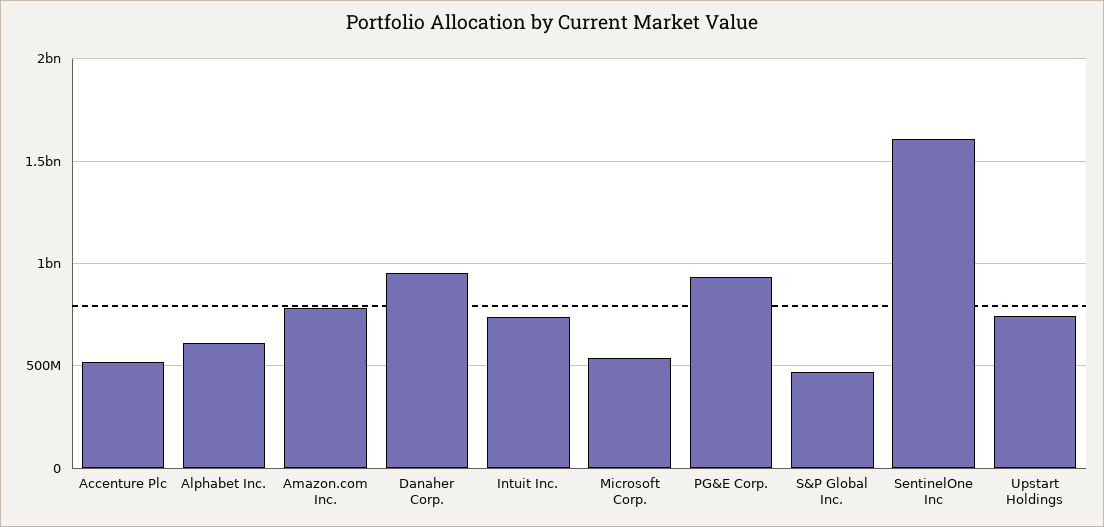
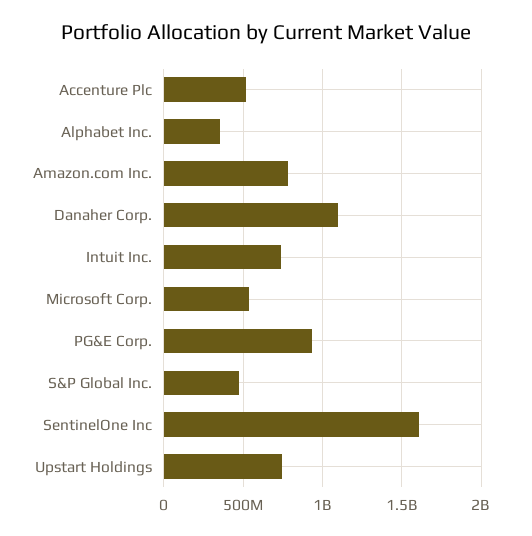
  {
    "Accenture Plc": 500000000,
-   "Alphabet Inc.": 600000000,
+   "Alphabet Inc.": 350000000,
    "Amazon.com Inc.": 800000000,
-   "Danaher Corp.": 950000000,
+   "Danaher Corp.": 1100000000,
    "Intuit Inc.": 750000000,
    "Microsoft Corp.": 550000000,
    "PG&E Corp.": 950000000,
    "S&P Global Inc.": 450000000,
    "SentinelOne Inc": 1600000000,
    "Upstart Holdings": 750000000
  }

